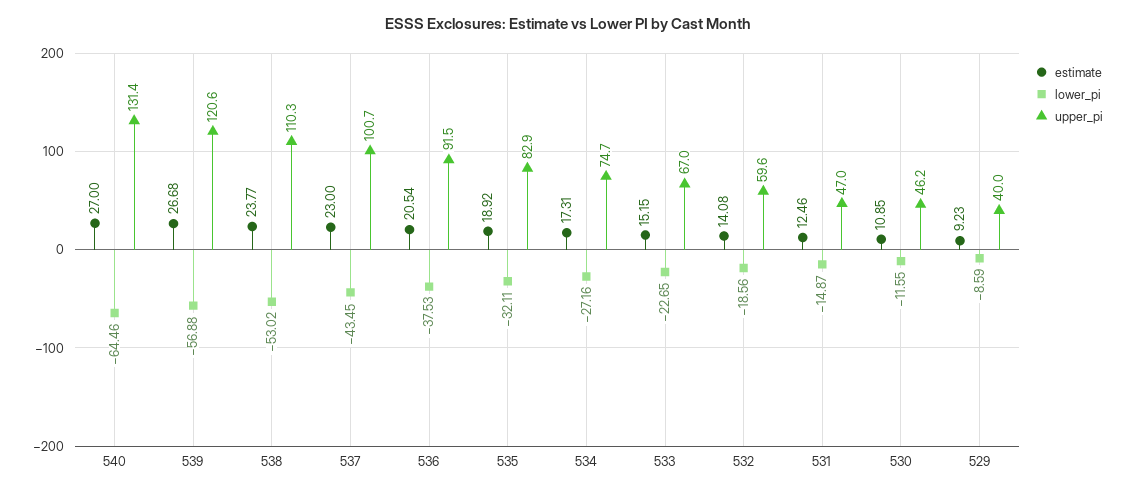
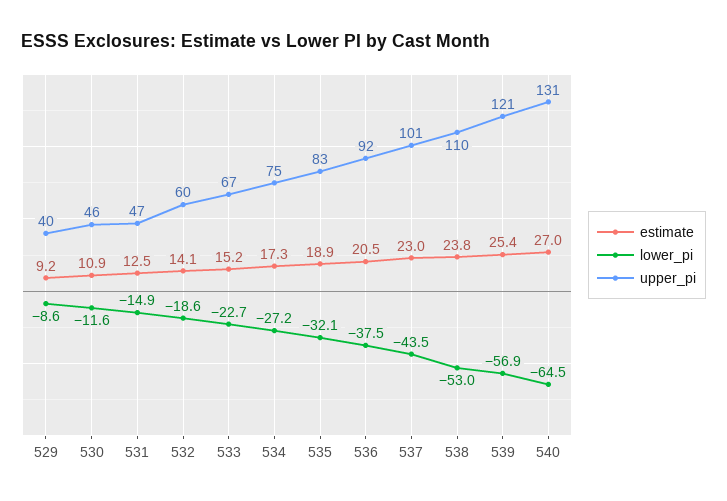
  {
    "estimate": {
      "540": 27,
-     "539": 26.68,
+     "539": 25.4,
      "538": 23.77,
      "537": 23,
      "536": 20.54,
      "535": 18.92,
      "534": 17.31,
      "533": 15.15,
      "532": 14.08,
      "531": 12.46,
      "530": 10.85,
      "529": 9.23
    },
    "lower_pi": {
      "540": -64.46,
      "539": -56.88,
      "538": -53.02,
      "537": -43.45,
      "536": -37.53,
      "535": -32.11,
      "534": -27.16,
      "533": -22.65,
      "532": -18.56,
      "531": -14.87,
      "530": -11.55,
      "529": -8.59
    },
    "upper_pi": {
      "540": 131.4,
      "539": 120.6,
      "538": 110.3,
      "537": 100.7,
      "536": 91.5,
      "535": 82.9,
      "534": 74.7,
      "533": 67,
      "532": 59.6,
      "531": 47,
      "530": 46.2,
      "529": 40
    }
  }

